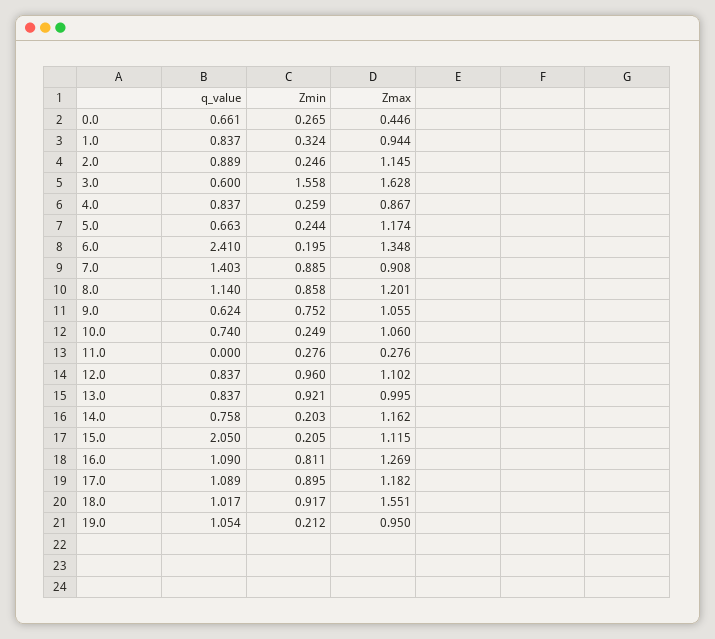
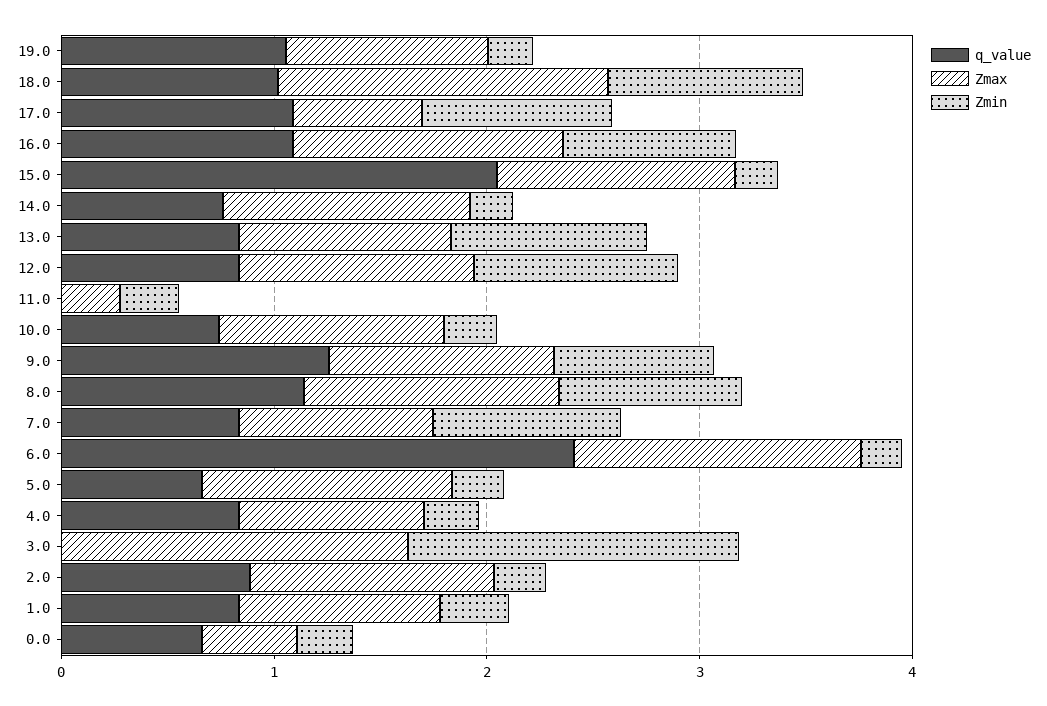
  {
    "q_value": {
      "0.0": 0.661,
      "1.0": 0.837,
      "2.0": 0.889,
-     "3.0": 0.6,
+     "3.0": 0,
      "4.0": 0.837,
      "5.0": 0.663,
      "6.0": 2.41,
-     "7.0": 1.403,
+     "7.0": 0.8,
      "8.0": 1.14,
-     "9.0": 0.624,
+     "9.0": 1.2,
      "10.0": 0.74,
      "11.0": 0,
      "12.0": 0.837,
      "13.0": 0.837,
      "14.0": 0.758,
      "15.0": 2.05,
      "16.0": 1.09,
      "17.0": 1.089,
      "18.0": 1.017,
      "19.0": 1.054
    },
    "Zmin": {
      "0.0": 0.265,
      "1.0": 0.324,
      "2.0": 0.246,
      "3.0": 1.558,
      "4.0": 0.259,
      "5.0": 0.244,
      "6.0": 0.195,
      "7.0": 0.885,
      "8.0": 0.858,
      "9.0": 0.752,
      "10.0": 0.249,
      "11.0": 0.276,
      "12.0": 0.96,
      "13.0": 0.921,
      "14.0": 0.203,
      "15.0": 0.205,
      "16.0": 0.811,
      "17.0": 0.895,
      "18.0": 0.917,
      "19.0": 0.212
    },
    "Zmax": {
      "0.0": 0.446,
      "1.0": 0.944,
      "2.0": 1.145,
      "3.0": 1.628,
      "4.0": 0.867,
      "5.0": 1.174,
      "6.0": 1.348,
      "7.0": 0.908,
      "8.0": 1.201,
      "9.0": 1.055,
      "10.0": 1.06,
      "11.0": 0.276,
      "12.0": 1.102,
      "13.0": 0.995,
      "14.0": 1.162,
      "15.0": 1.115,
      "16.0": 1.269,
-     "17.0": 1.182,
+     "17.0": 0.6,
      "18.0": 1.551,
      "19.0": 0.95
    }
  }

